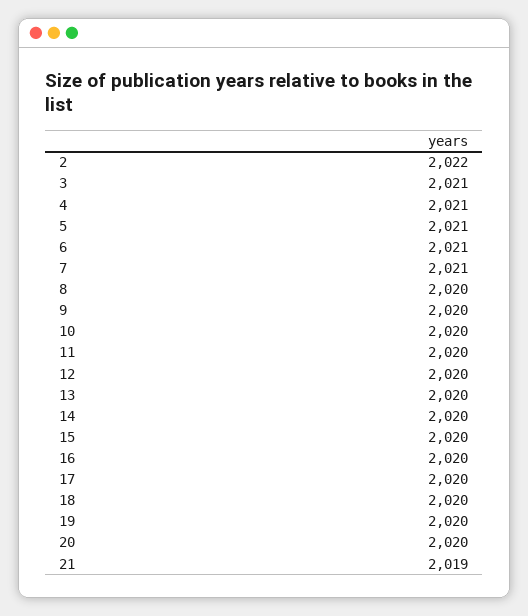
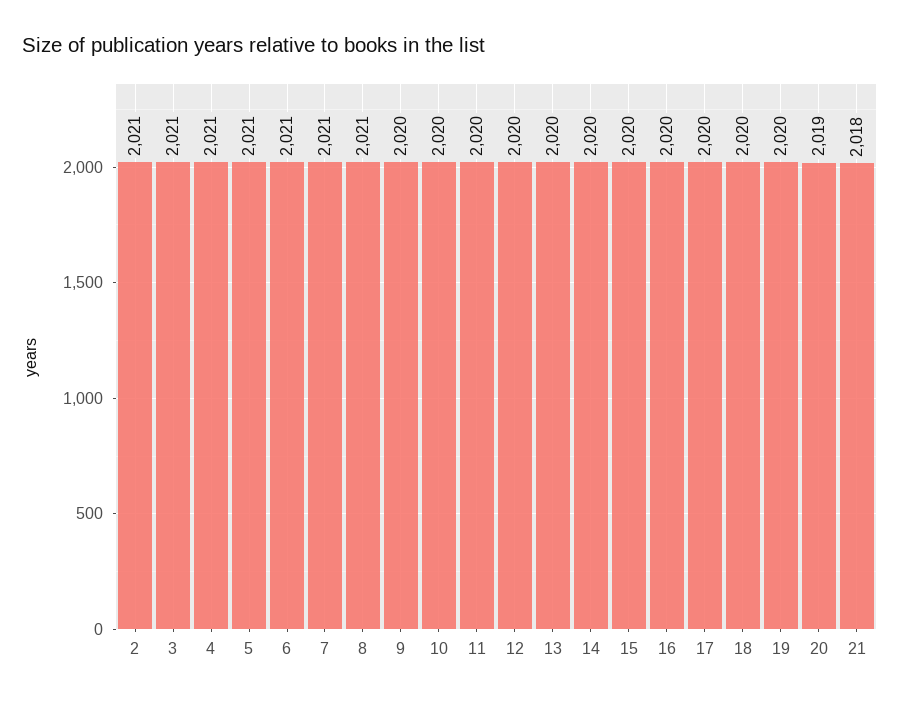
  {
-   "2": 2022,
+   "2": 2021,
    "3": 2021,
    "4": 2021,
    "5": 2021,
    "6": 2021,
    "7": 2021,
-   "8": 2020,
+   "8": 2021,
    "9": 2020,
    "10": 2020,
    "11": 2020,
    "12": 2020,
    "13": 2020,
    "14": 2020,
    "15": 2020,
    "16": 2020,
    "17": 2020,
    "18": 2020,
    "19": 2020,
-   "20": 2020,
+   "20": 2019,
-   "21": 2019
+   "21": 2018
  }

